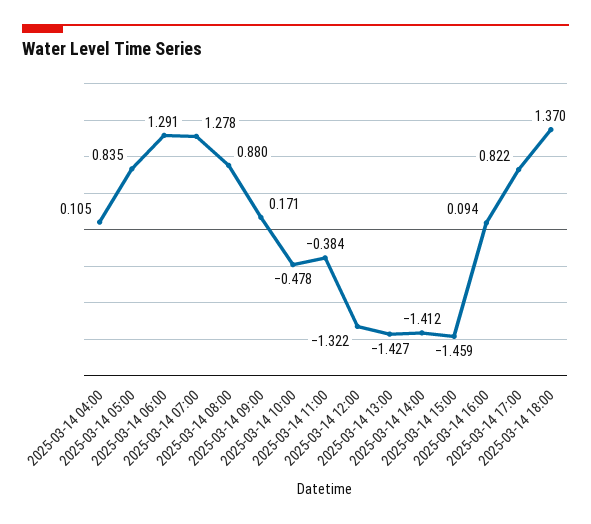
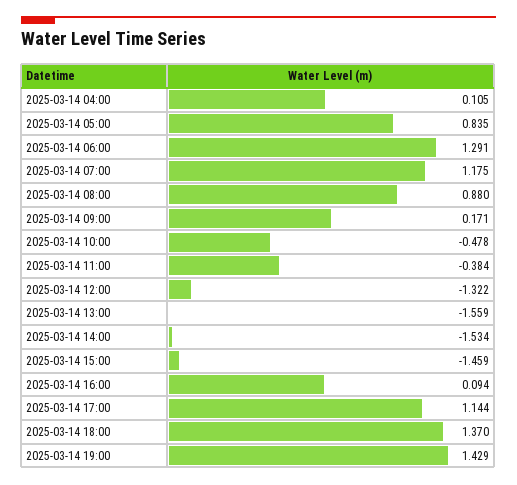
  {
    "2025-03-14 04:00": 0.105,
    "2025-03-14 05:00": 0.835,
    "2025-03-14 06:00": 1.291,
-   "2025-03-14 07:00": 1.278,
+   "2025-03-14 07:00": 1.175,
    "2025-03-14 08:00": 0.88,
    "2025-03-14 09:00": 0.171,
    "2025-03-14 10:00": -0.478,
    "2025-03-14 11:00": -0.384,
    "2025-03-14 12:00": -1.322,
-   "2025-03-14 13:00": -1.427,
+   "2025-03-14 13:00": -1.559,
-   "2025-03-14 14:00": -1.412,
+   "2025-03-14 14:00": -1.534,
    "2025-03-14 15:00": -1.459,
    "2025-03-14 16:00": 0.094,
-   "2025-03-14 17:00": 0.822,
+   "2025-03-14 17:00": 1.144,
-   "2025-03-14 18:00": 1.37
+   "2025-03-14 18:00": 1.37,
+   "2025-03-14 19:00": 1.429
  }

